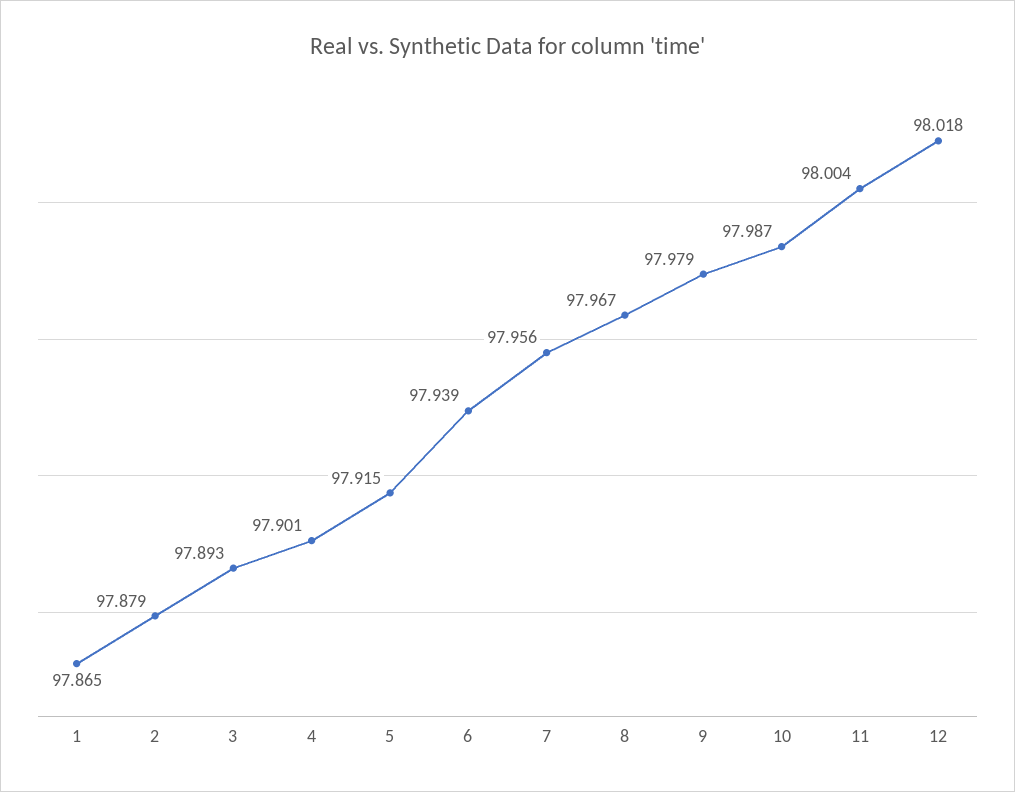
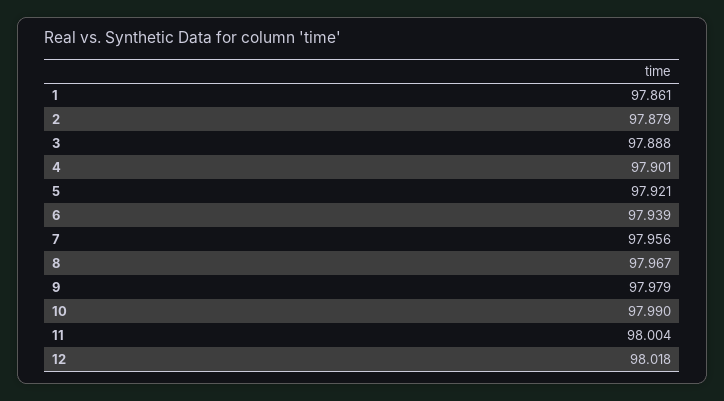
  {
-   "1": 97.865,
+   "1": 97.861,
    "2": 97.879,
-   "3": 97.893,
+   "3": 97.888,
    "4": 97.901,
-   "5": 97.915,
+   "5": 97.921,
    "6": 97.939,
    "7": 97.956,
    "8": 97.967,
    "9": 97.979,
-   "10": 97.987,
+   "10": 97.99,
    "11": 98.004,
    "12": 98.018
  }

